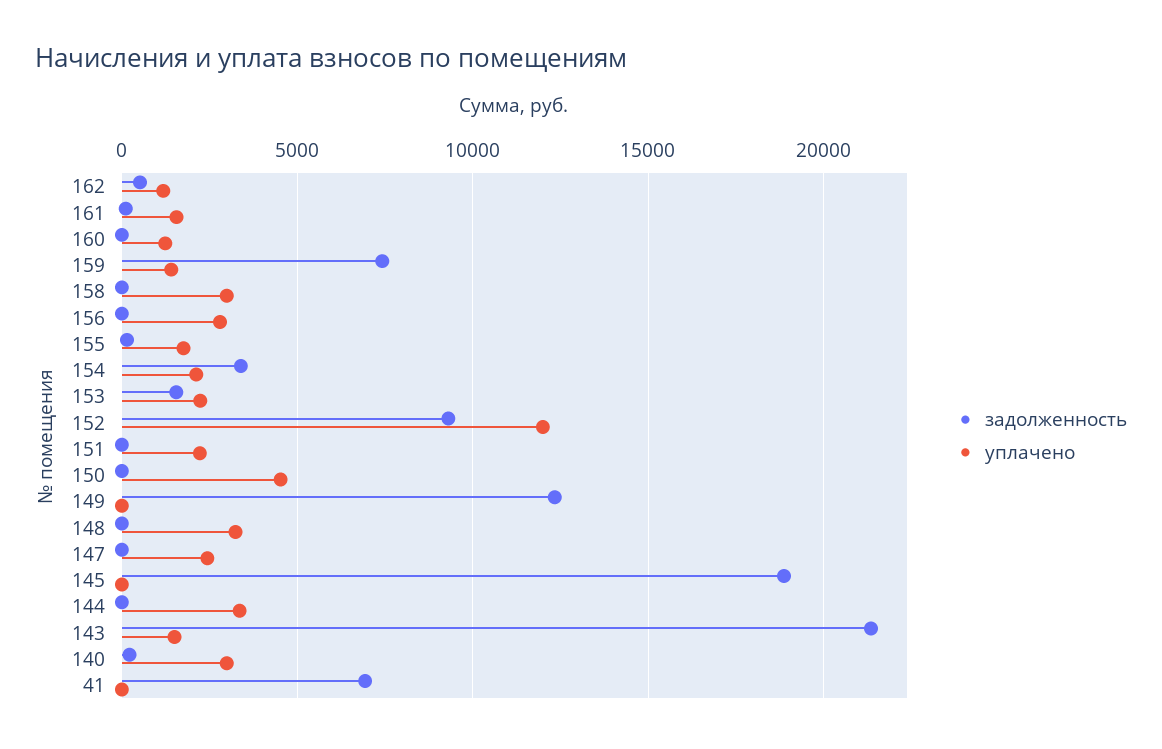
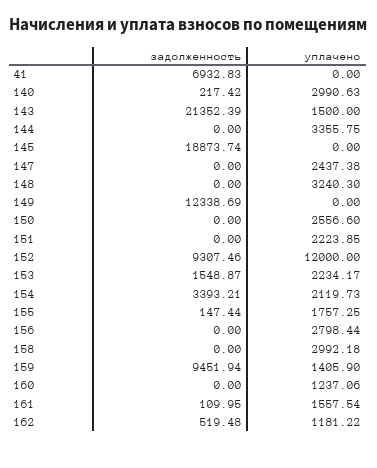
  {
    "задолженность": {
      "162": 519.48,
      "161": 109.95,
      "160": 0,
-     "159": 7500,
+     "159": 9451.94,
      "158": 0,
      "156": 0,
      "155": 147.44,
      "154": 3393.21,
      "153": 1548.87,
      "152": 9307.46,
      "151": 0,
      "150": 0,
      "149": 12338.69,
      "148": 0,
      "147": 0,
      "145": 18873.74,
      "144": 0,
      "143": 21352.39,
      "140": 217.42,
      "41": 6932.83
    },
    "уплачено": {
      "162": 1181.22,
      "161": 1557.54,
      "160": 1237.06,
      "159": 1405.9,
      "158": 2992.18,
      "156": 2798.44,
      "155": 1757.25,
      "154": 2119.73,
      "153": 2234.17,
      "152": 12000,
      "151": 2223.85,
-     "150": 4500,
+     "150": 2556.6,
      "149": 0,
      "148": 3240.3,
      "147": 2437.38,
      "145": 0,
      "144": 3355.75,
      "143": 1500,
      "140": 2990.63,
      "41": 0
    }
  }

